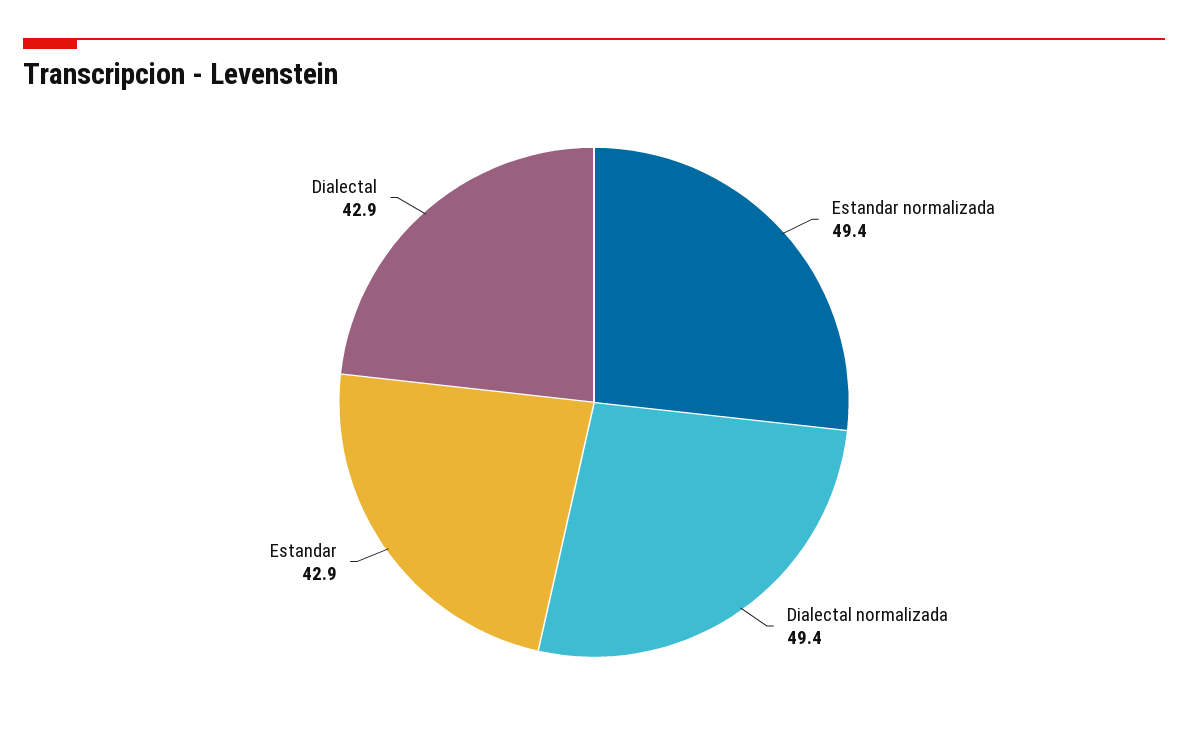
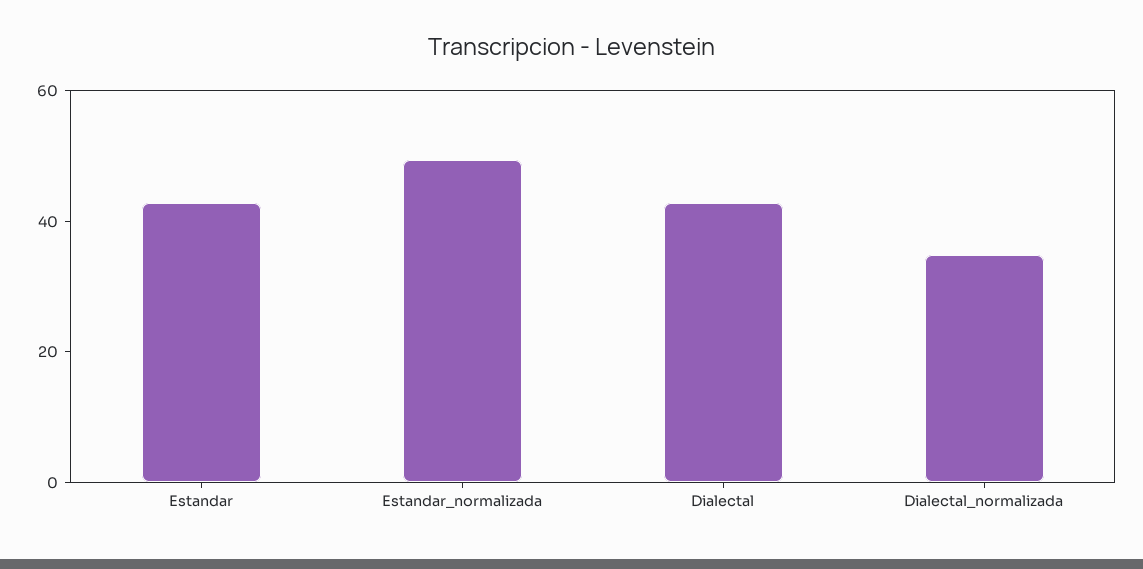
  {
    "Estandar normalizada": 49.4,
-   "Dialectal normalizada": 49.4,
+   "Dialectal normalizada": 35,
    "Estandar": 42.9,
    "Dialectal": 42.9
  }

